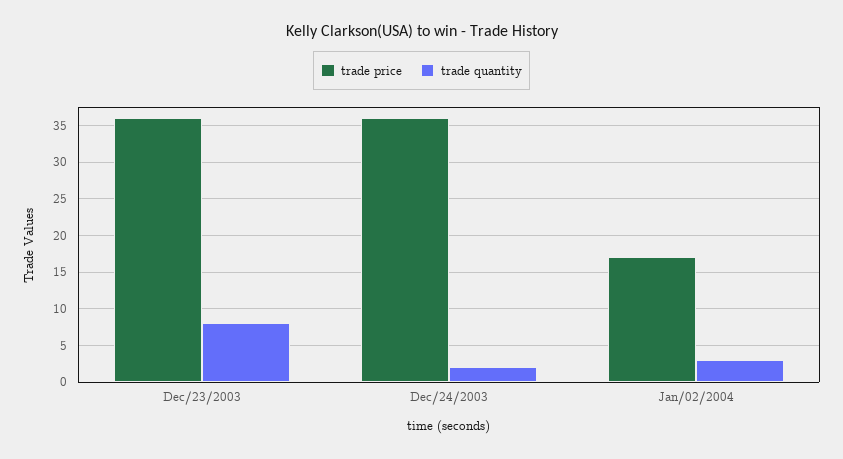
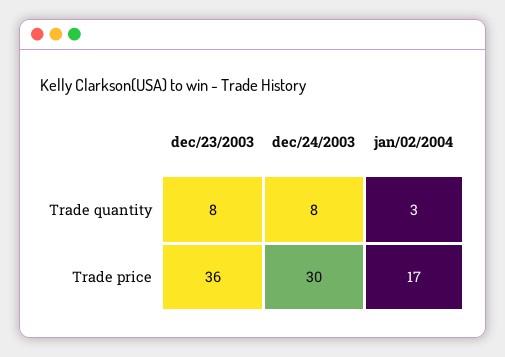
  {
    "trade price": {
      "Dec/23/2003": 36,
-     "Dec/24/2003": 36,
+     "Dec/24/2003": 30,
      "Jan/02/2004": 17
    },
    "trade quantity": {
      "Dec/23/2003": 8,
-     "Dec/24/2003": 2,
+     "Dec/24/2003": 8,
      "Jan/02/2004": 3
    }
  }

